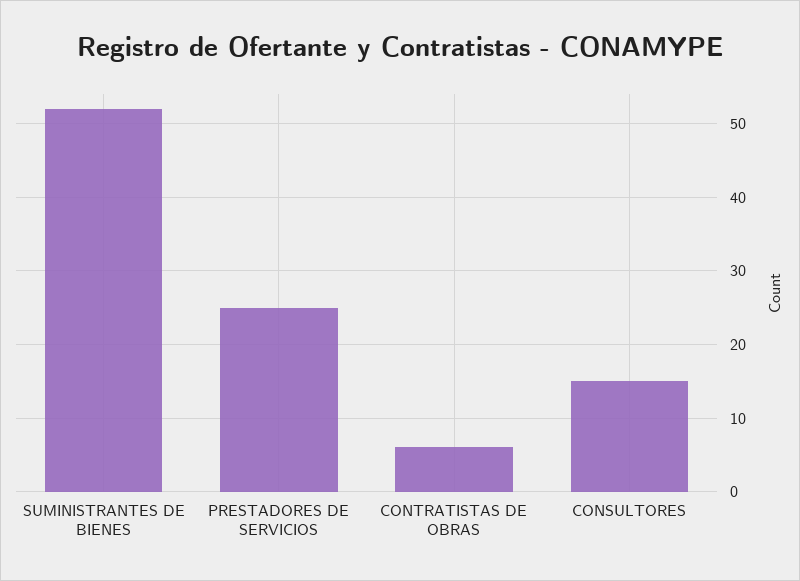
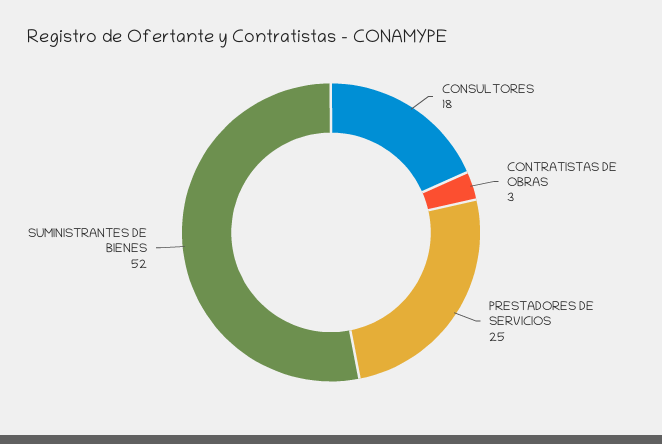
  {
    "SUMINISTRANTES DE BIENES": 52,
    "PRESTADORES DE SERVICIOS": 25,
-   "CONTRATISTAS DE OBRAS": 6,
+   "CONTRATISTAS DE OBRAS": 3,
-   "CONSULTORES": 15
+   "CONSULTORES": 18
  }

